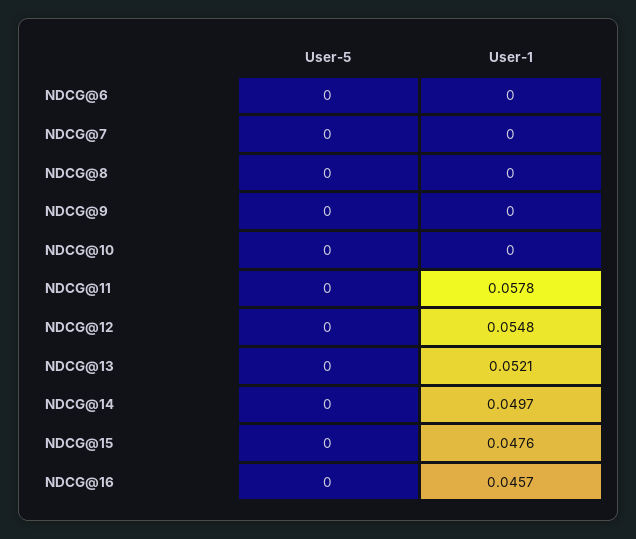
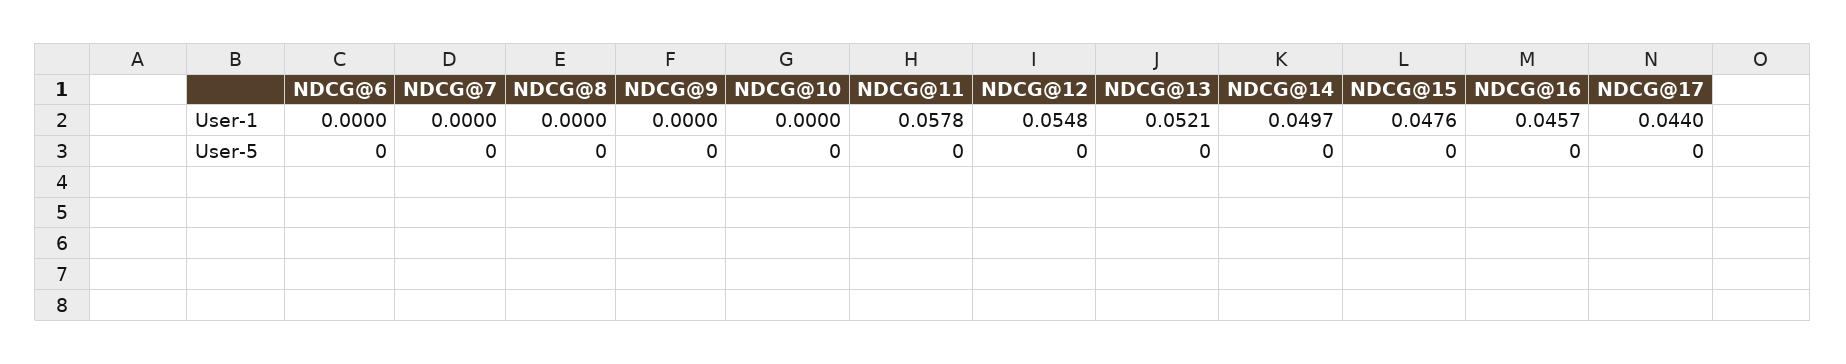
  {
    "User-5": {
      "NDCG@6": 0,
      "NDCG@7": 0,
      "NDCG@8": 0,
      "NDCG@9": 0,
      "NDCG@10": 0,
      "NDCG@11": 0,
      "NDCG@12": 0,
      "NDCG@13": 0,
      "NDCG@14": 0,
      "NDCG@15": 0,
-     "NDCG@16": 0
+     "NDCG@16": 0,
+     "NDCG@17": 0
    },
    "User-1": {
      "NDCG@6": 0,
      "NDCG@7": 0,
      "NDCG@8": 0,
      "NDCG@9": 0,
      "NDCG@10": 0,
      "NDCG@11": 0.0578,
      "NDCG@12": 0.0548,
      "NDCG@13": 0.0521,
      "NDCG@14": 0.0497,
      "NDCG@15": 0.0476,
-     "NDCG@16": 0.0457
+     "NDCG@16": 0.0457,
+     "NDCG@17": 0.044
    }
  }

